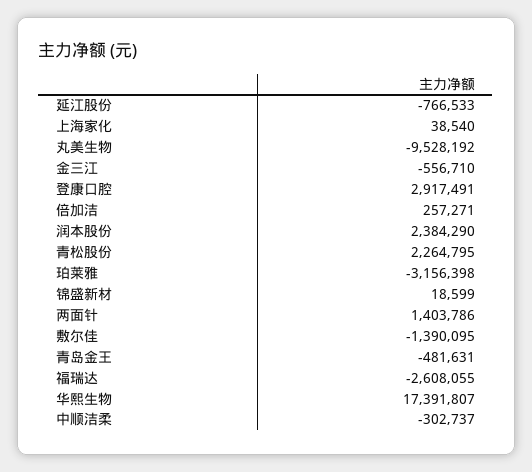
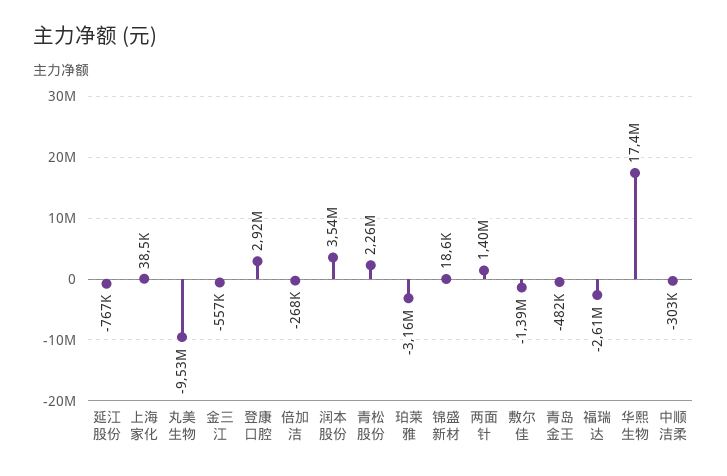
  {
    "延江股份": -766533,
    "上海家化": 38540,
    "丸美生物": -9528192,
    "金三江": -556710,
    "登康口腔": 2917491,
-   "倍加洁": 257271,
+   "倍加洁": -268000,
-   "润本股份": 2384290,
+   "润本股份": 3540000,
    "青松股份": 2264795,
    "珀莱雅": -3156398,
    "锦盛新材": 18599,
    "两面针": 1403786,
    "敷尔佳": -1390095,
    "青岛金王": -481631,
    "福瑞达": -2608055,
    "华熙生物": 17391807,
    "中顺洁柔": -302737
  }

